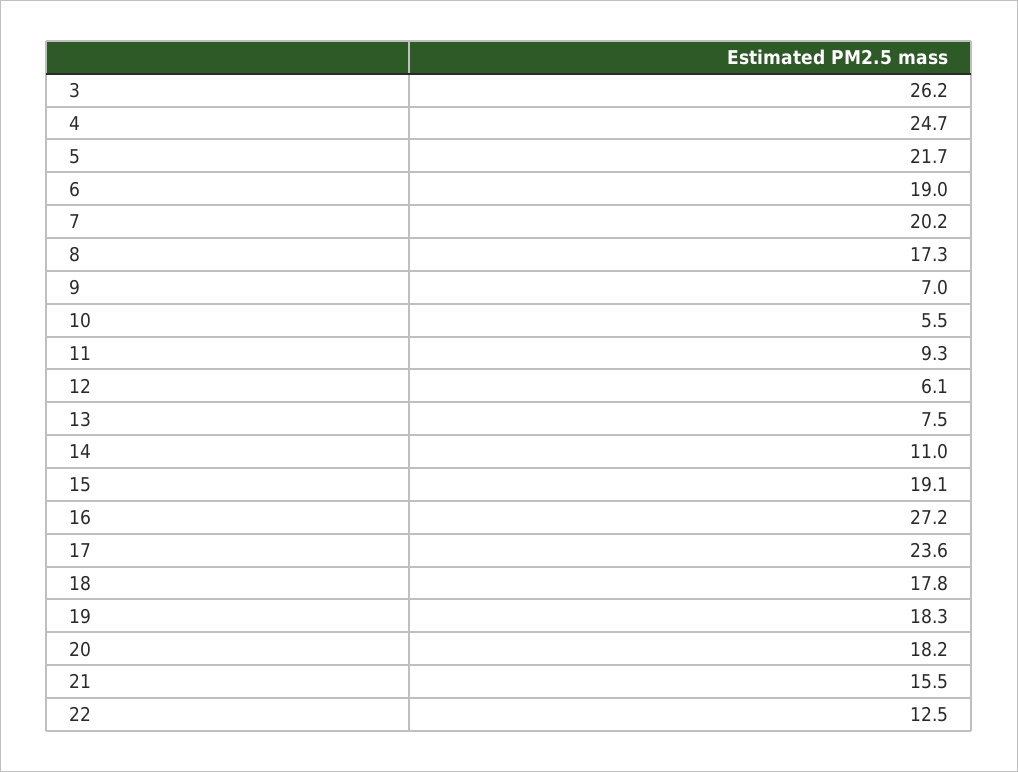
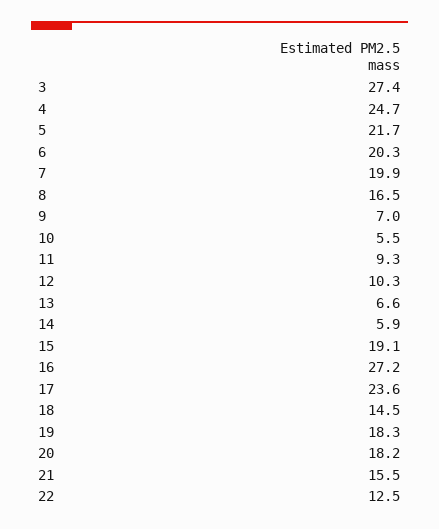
  {
-   "3": 26.2,
+   "3": 27.4,
    "4": 24.7,
    "5": 21.7,
-   "6": 19,
+   "6": 20.3,
-   "7": 20.2,
+   "7": 19.9,
-   "8": 17.3,
+   "8": 16.5,
    "9": 7,
    "10": 5.5,
    "11": 9.3,
-   "12": 6.1,
+   "12": 10.3,
-   "13": 7.5,
+   "13": 6.6,
-   "14": 11,
+   "14": 5.9,
    "15": 19.1,
    "16": 27.2,
    "17": 23.6,
-   "18": 17.8,
+   "18": 14.5,
    "19": 18.3,
    "20": 18.2,
    "21": 15.5,
    "22": 12.5
  }

